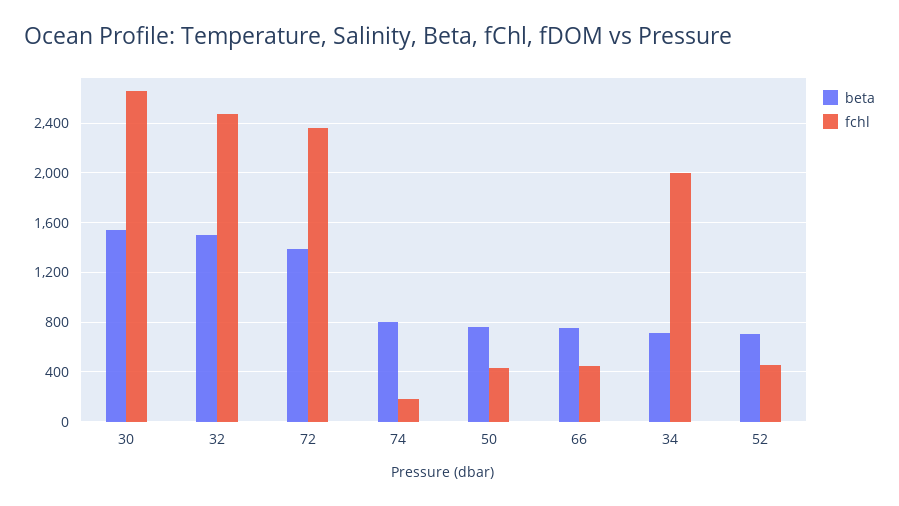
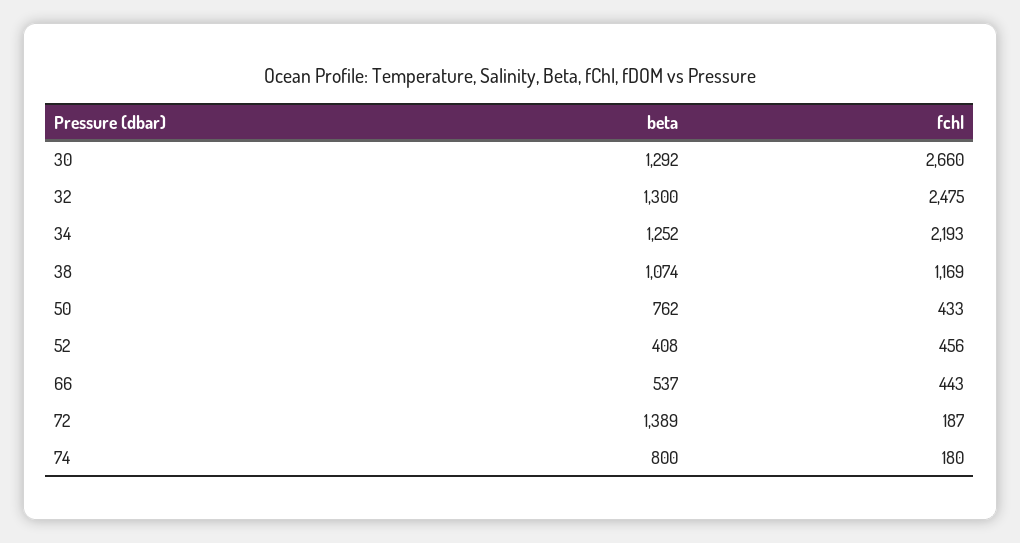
  {
    "beta": {
-     "30": 1550,
+     "30": 1292,
-     "32": 1500,
+     "32": 1300,
      "72": 1389,
      "74": 800,
      "50": 762,
-     "66": 750,
+     "66": 537,
-     "34": 700,
+     "34": 1252,
-     "52": 700
+     "52": 408,
+     "38": 1074
    },
    "fchl": {
      "30": 2660,
      "32": 2475,
-     "72": 2350,
+     "72": 187,
      "74": 180,
      "50": 433,
      "66": 443,
-     "34": 2000,
+     "34": 2193,
-     "52": 456
+     "52": 456,
+     "38": 1169
    }
  }

